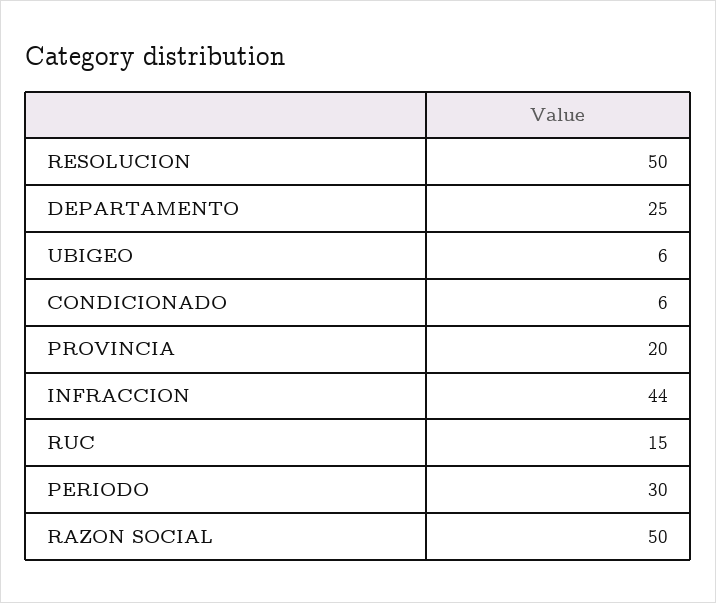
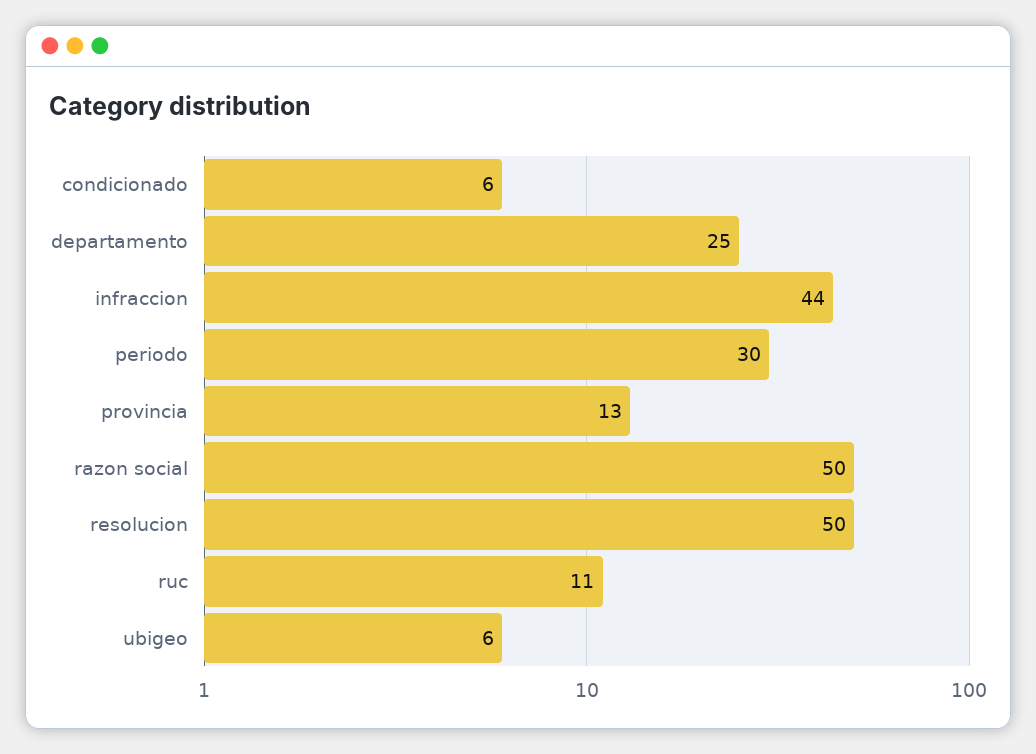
  {
    "RESOLUCION": 50,
    "DEPARTAMENTO": 25,
    "UBIGEO": 6,
    "CONDICIONADO": 6,
-   "PROVINCIA": 20,
+   "PROVINCIA": 13,
    "INFRACCION": 44,
-   "RUC": 15,
+   "RUC": 11,
    "PERIODO": 30,
    "RAZON SOCIAL": 50
  }

